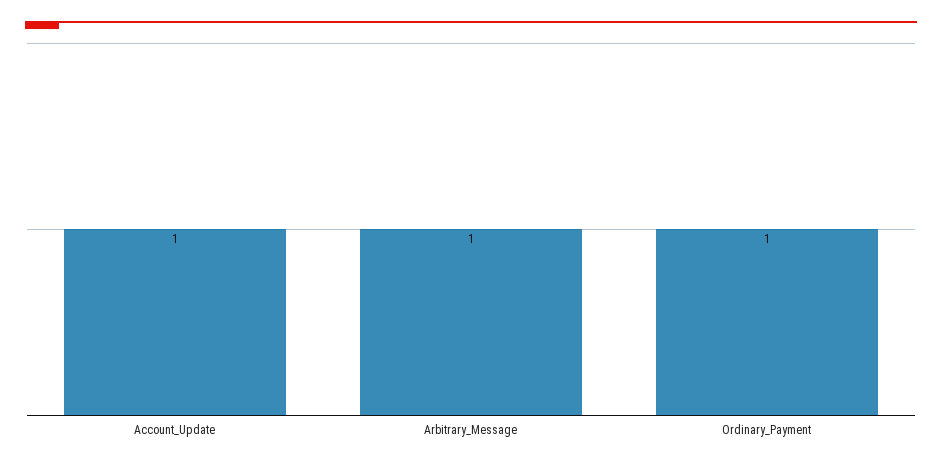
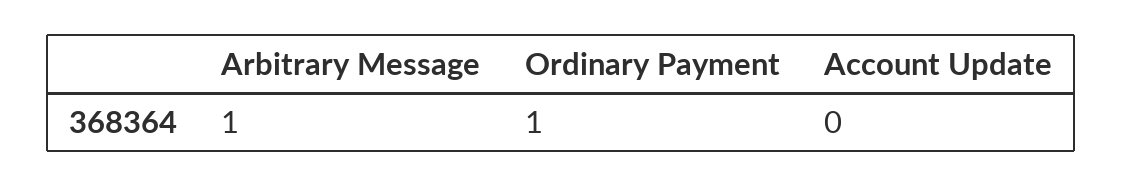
  {
-   "Account_Update": 1,
+   "Account_Update": 0,
    "Arbitrary_Message": 1,
    "Ordinary_Payment": 1
  }

